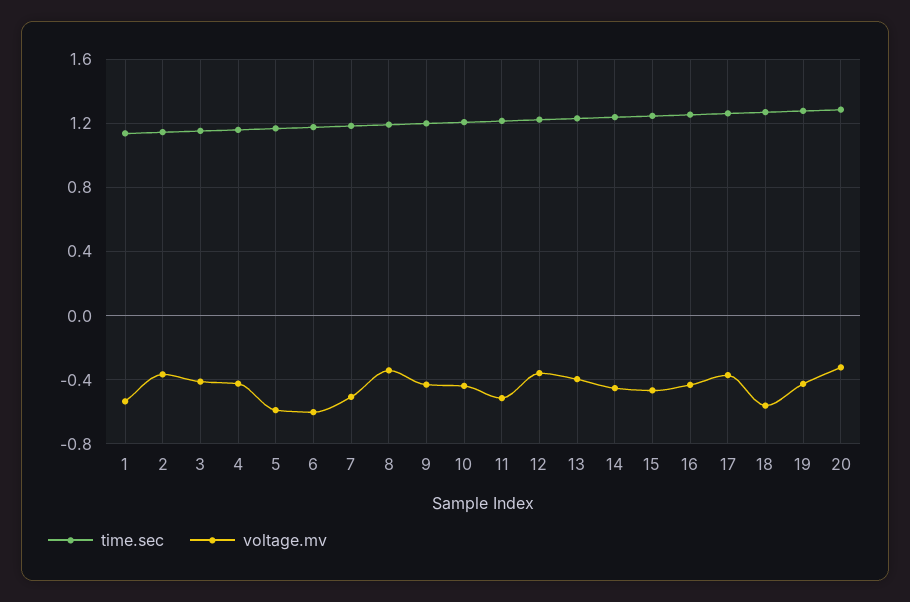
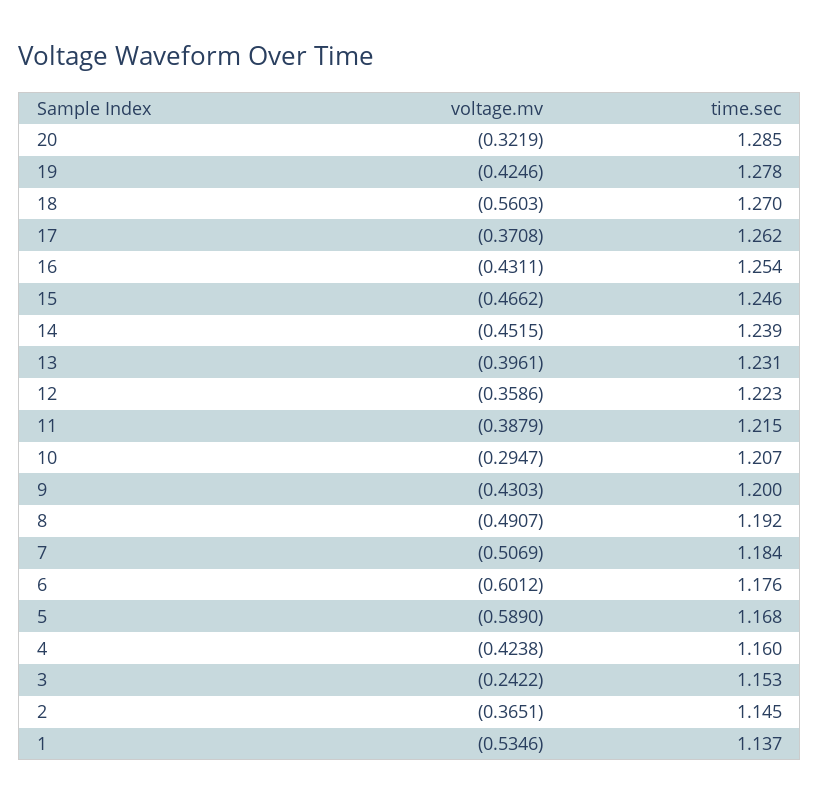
  {
    "time.sec": {
      "1": 1.137,
      "2": 1.145,
      "3": 1.153,
      "4": 1.16,
      "5": 1.168,
      "6": 1.176,
      "7": 1.184,
      "8": 1.192,
      "9": 1.2,
      "10": 1.207,
      "11": 1.215,
      "12": 1.223,
      "13": 1.231,
      "14": 1.239,
      "15": 1.246,
      "16": 1.254,
      "17": 1.262,
      "18": 1.27,
      "19": 1.278,
      "20": 1.285
    },
    "voltage.mv": {
      "1": -0.5346,
      "2": -0.3651,
-     "3": -0.4,
+     "3": -0.2422,
      "4": -0.4238,
      "5": -0.589,
      "6": -0.6012,
      "7": -0.5069,
-     "8": -0.35,
+     "8": -0.4907,
      "9": -0.4303,
-     "10": -0.45,
+     "10": -0.2947,
-     "11": -0.5,
+     "11": -0.3879,
      "12": -0.3586,
      "13": -0.3961,
      "14": -0.4515,
      "15": -0.4662,
      "16": -0.4311,
      "17": -0.3708,
      "18": -0.5603,
      "19": -0.4246,
      "20": -0.3219
    }
  }

